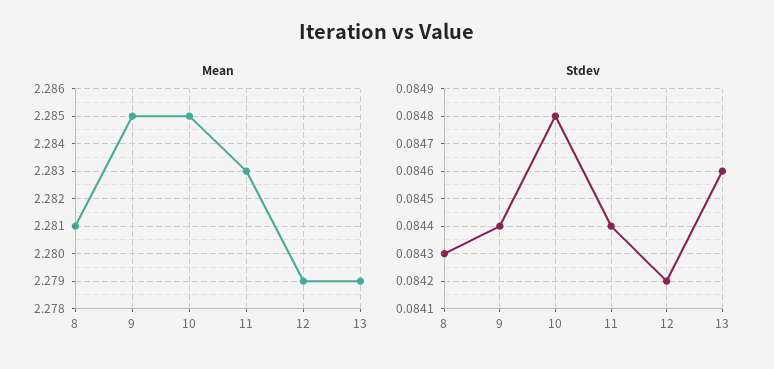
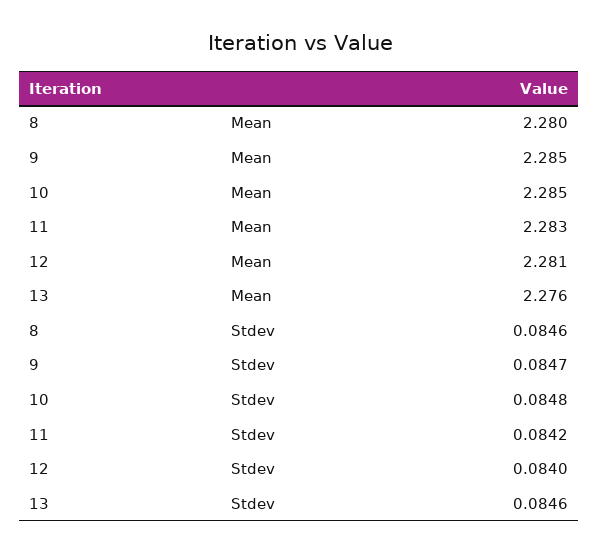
  {
    "Mean": {
-     "8": 2.281,
+     "8": 2.28,
      "9": 2.285,
      "10": 2.285,
      "11": 2.283,
-     "12": 2.279,
+     "12": 2.281,
-     "13": 2.279
+     "13": 2.276
    },
    "Stdev": {
-     "8": 0.0843,
+     "8": 0.0846,
-     "9": 0.0844,
+     "9": 0.0847,
      "10": 0.0848,
-     "11": 0.0844,
+     "11": 0.0842,
-     "12": 0.0842,
+     "12": 0.084,
      "13": 0.0846
    }
  }

